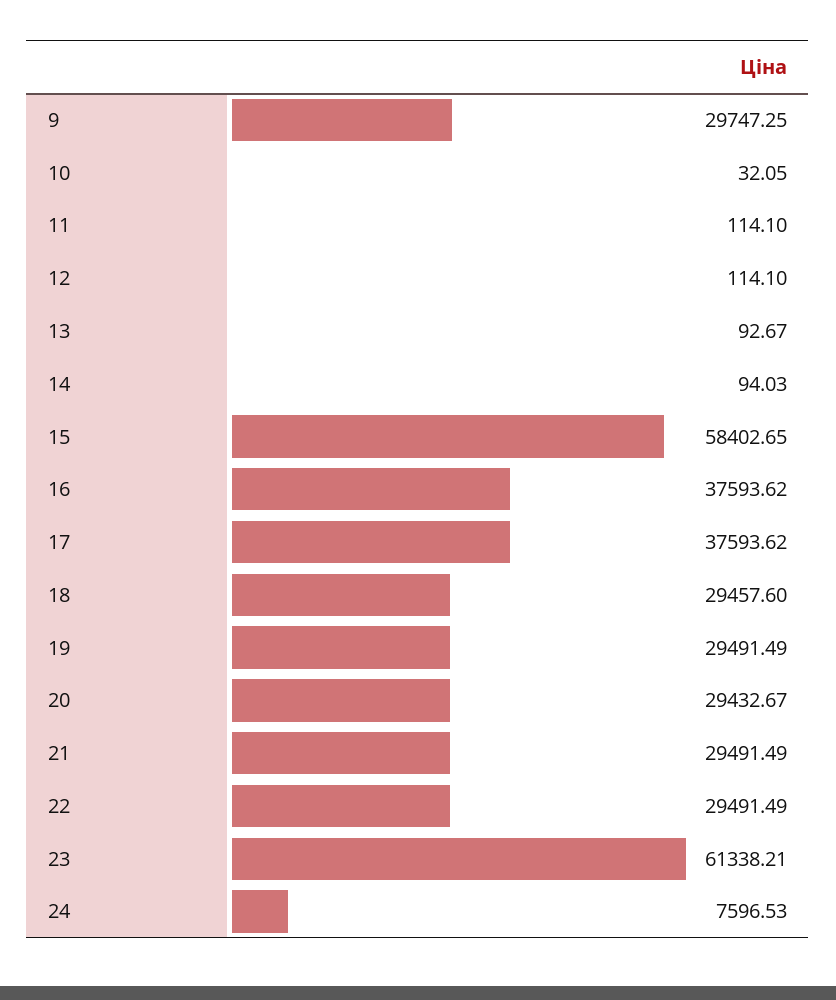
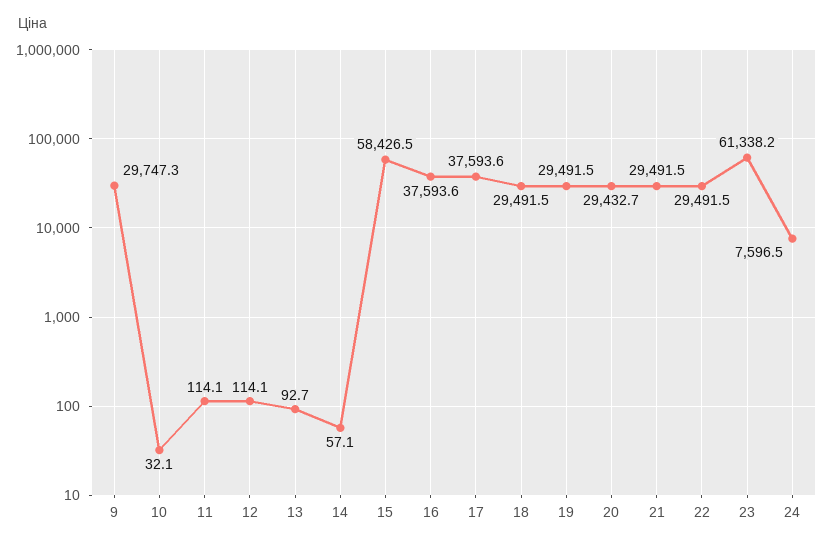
  {
    "9": 29747.25,
    "10": 32.05,
    "11": 114.1,
    "12": 114.1,
    "13": 92.67,
-   "14": 94.03,
+   "14": 57.1,
-   "15": 58402.65,
+   "15": 58426.5,
    "16": 37593.62,
    "17": 37593.62,
-   "18": 29457.6,
+   "18": 29491.5,
    "19": 29491.49,
    "20": 29432.67,
    "21": 29491.49,
    "22": 29491.49,
    "23": 61338.21,
    "24": 7596.53
  }

